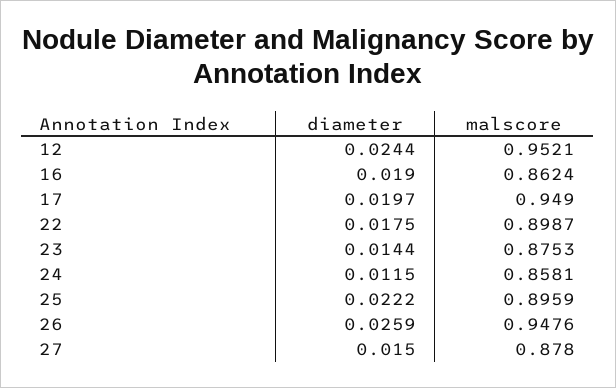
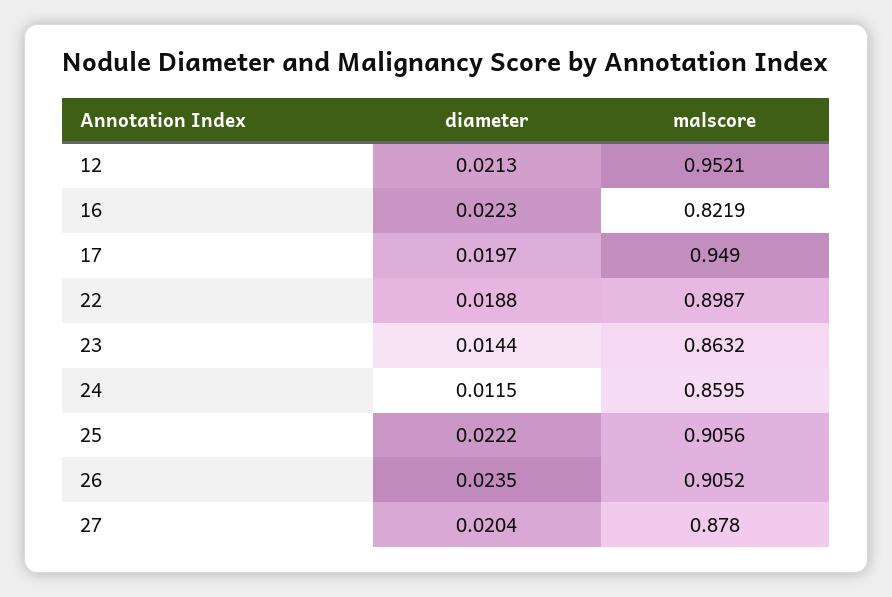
  {
    "diameter": {
-     "12": 0.0244,
+     "12": 0.0213,
-     "16": 0.019,
+     "16": 0.0223,
      "17": 0.0197,
-     "22": 0.0175,
+     "22": 0.0188,
      "23": 0.0144,
      "24": 0.0115,
      "25": 0.0222,
-     "26": 0.0259,
+     "26": 0.0235,
-     "27": 0.015
+     "27": 0.0204
    },
    "malscore": {
      "12": 0.9521,
-     "16": 0.8624,
+     "16": 0.8219,
      "17": 0.949,
      "22": 0.8987,
-     "23": 0.8753,
+     "23": 0.8632,
-     "24": 0.8581,
+     "24": 0.8595,
-     "25": 0.8959,
+     "25": 0.9056,
-     "26": 0.9476,
+     "26": 0.9052,
      "27": 0.878
    }
  }

